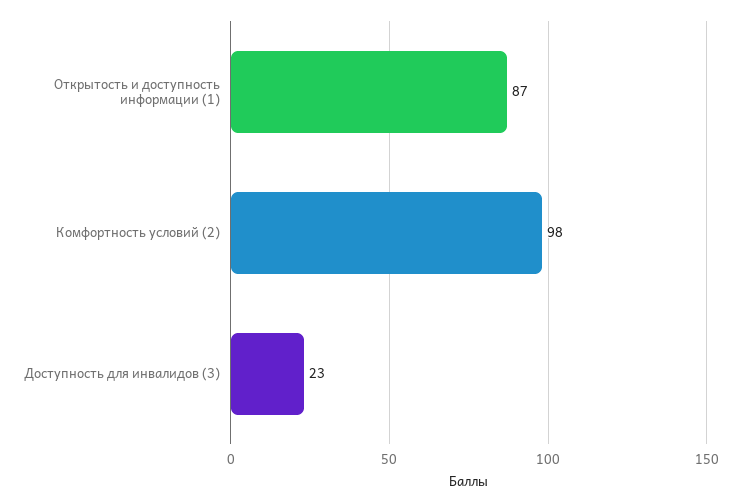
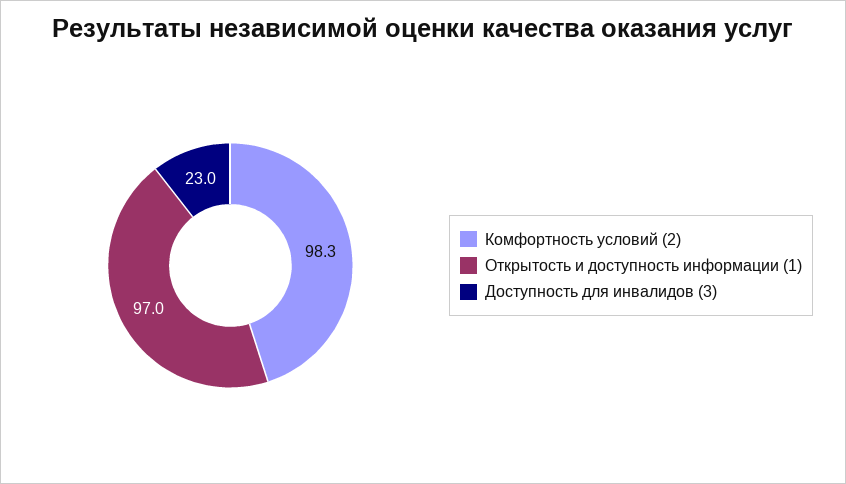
  {
-   "Открытость и доступность информации (1)": 87,
+   "Открытость и доступность информации (1)": 97,
    "Комфортность условий (2)": 98.3,
    "Доступность для инвалидов (3)": 23
  }

